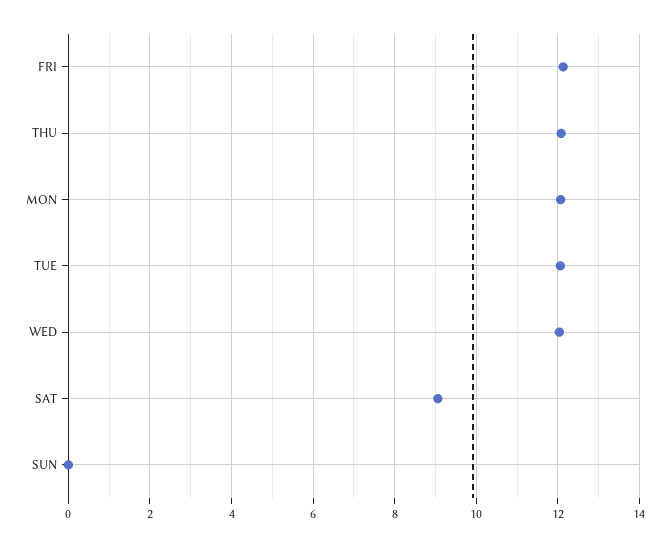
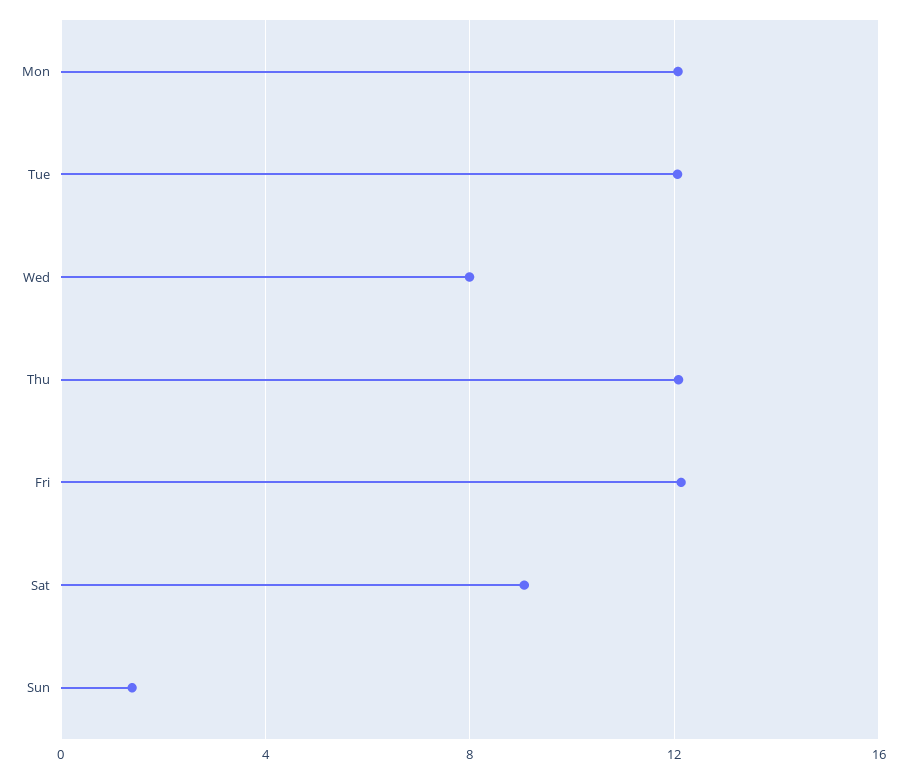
  {
    "FRI": 12.2,
    "THU": 12,
    "MON": 12,
    "TUE": 12,
-   "WED": 12,
+   "WED": 8,
    "SAT": 9,
-   "SUN": 0
+   "SUN": 1.5
  }

